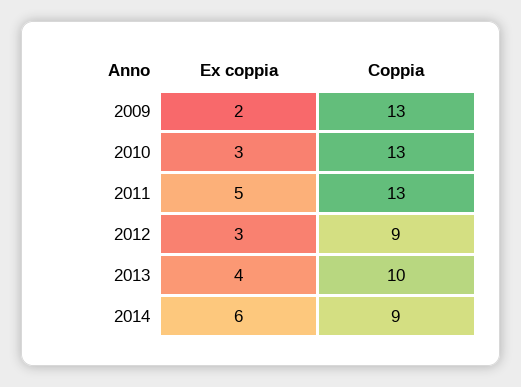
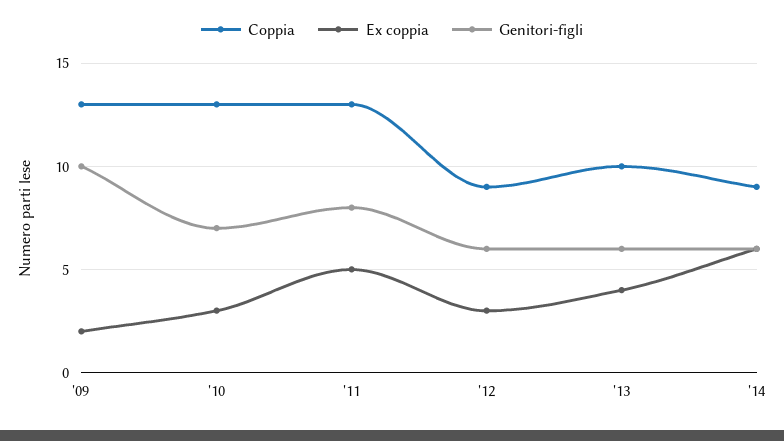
  {
    "Ex coppia": {
      "2009": 2,
      "2010": 3,
      "2011": 5,
      "2012": 3,
      "2013": 4,
      "2014": 6
    },
    "Coppia": {
      "2009": 13,
      "2010": 13,
      "2011": 13,
      "2012": 9,
      "2013": 10,
      "2014": 9
-   }
+   },
+   "Genitori-figli": {
+     "2009": 10,
+     "2010": 7,
+     "2011": 8,
+     "2012": 6,
+     "2013": 6,
+     "2014": 6
+   }
  }

